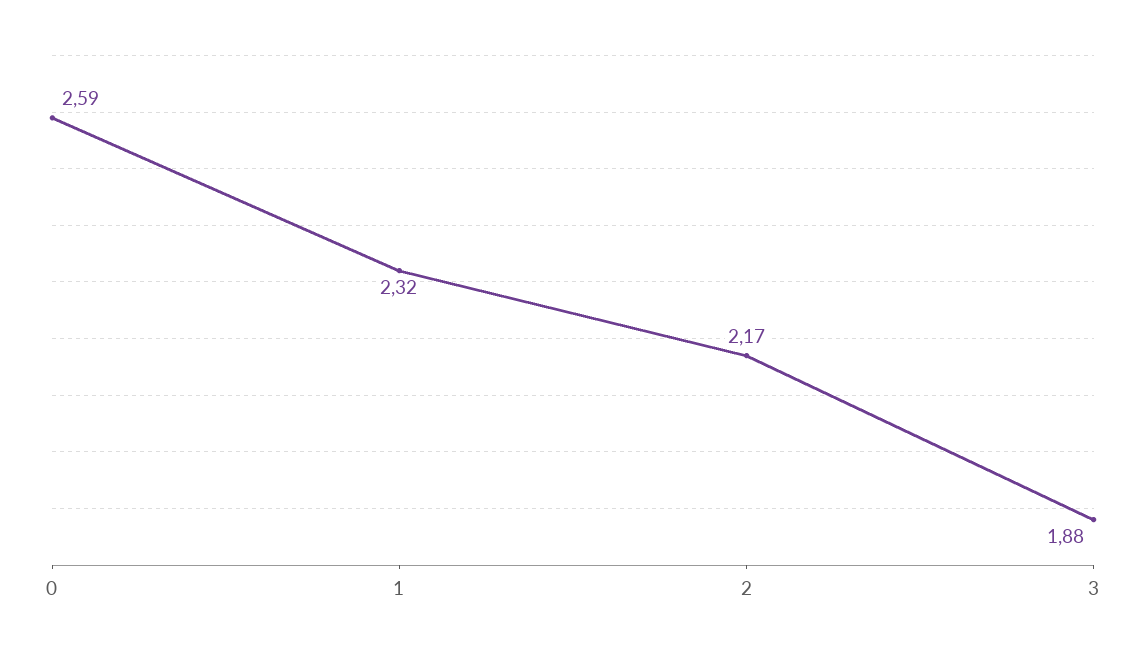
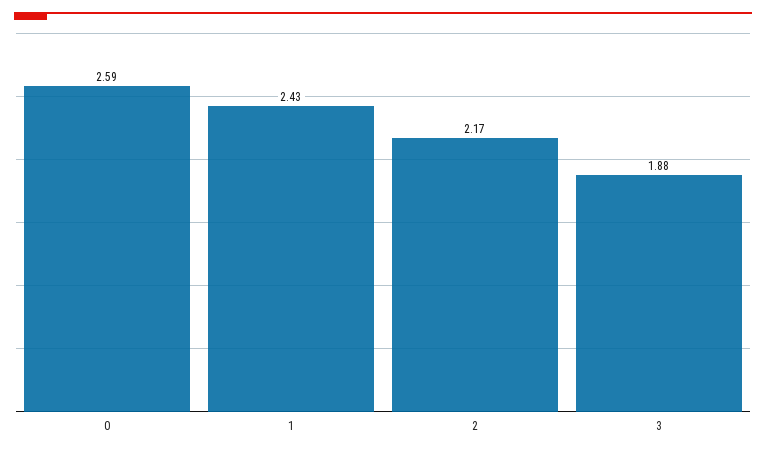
  {
    "0": 2.59,
-   "1": 2.32,
+   "1": 2.43,
    "2": 2.17,
    "3": 1.88
  }

